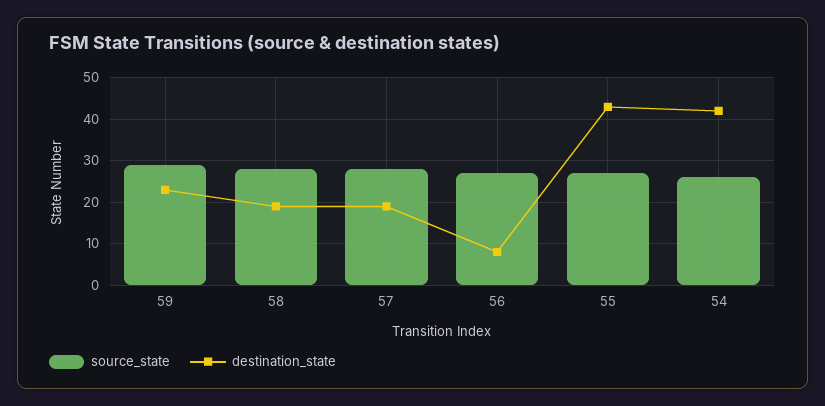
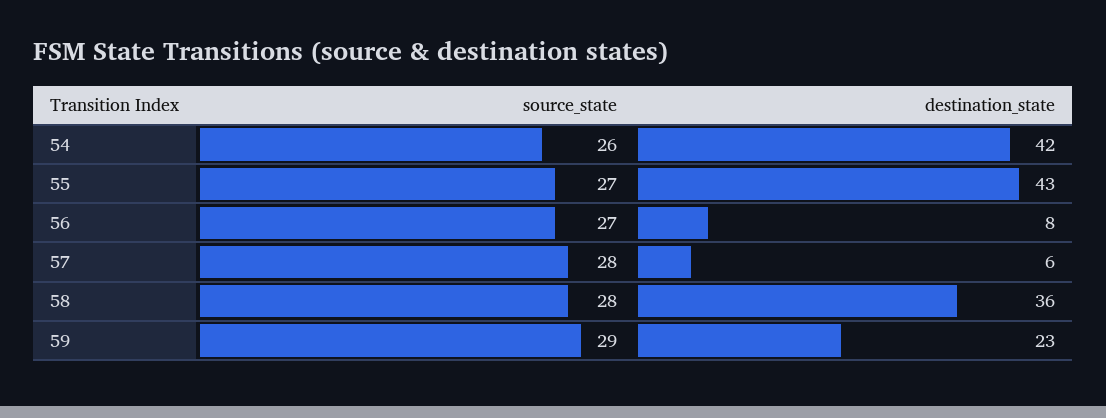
  {
    "source_state": {
      "59": 29,
      "58": 28,
      "57": 28,
      "56": 27,
      "55": 27,
      "54": 26
    },
    "destination_state": {
      "59": 23,
-     "58": 20,
+     "58": 36,
-     "57": 20,
+     "57": 6,
      "56": 8,
      "55": 43,
      "54": 42
    }
  }

